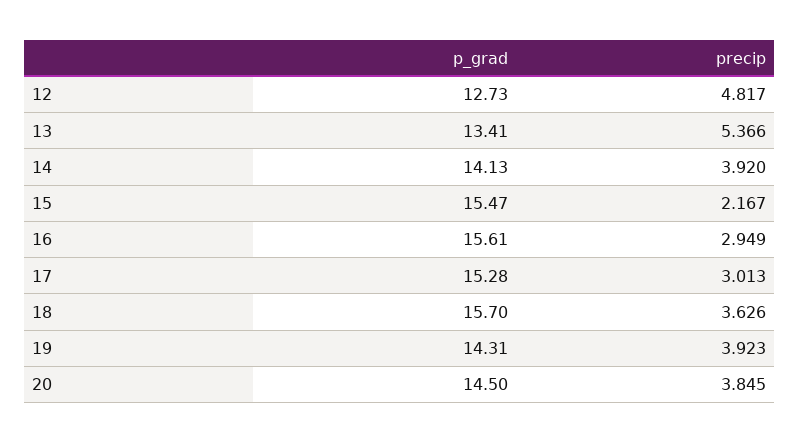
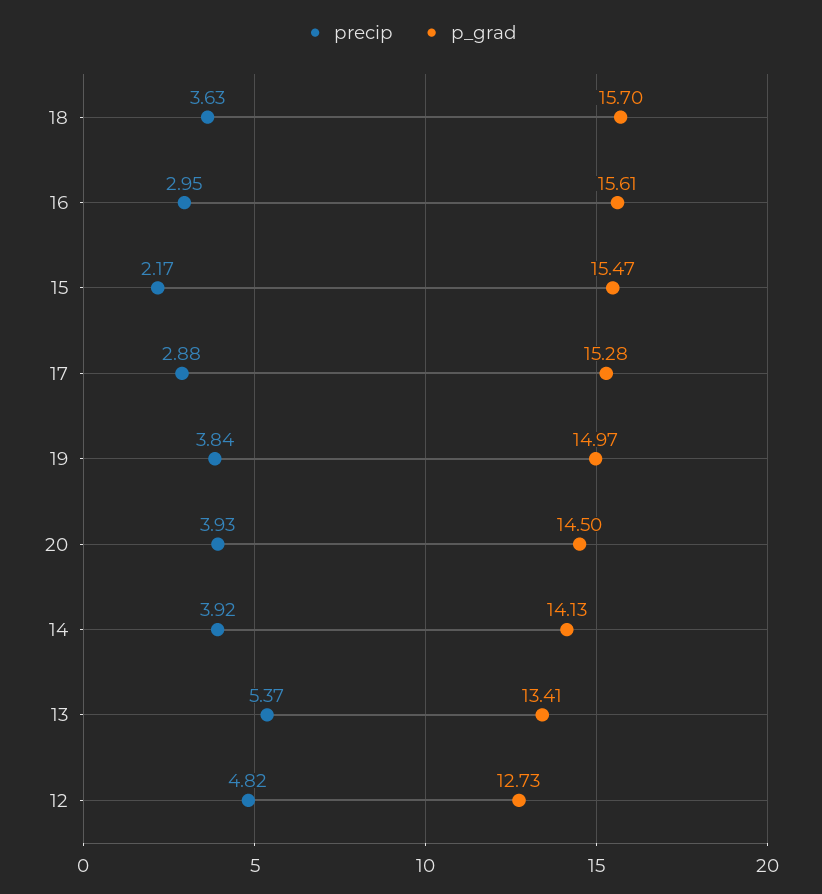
  {
    "p_grad": {
      "12": 12.73,
      "13": 13.41,
      "14": 14.13,
      "15": 15.47,
      "16": 15.61,
      "17": 15.28,
      "18": 15.7,
-     "19": 14.31,
+     "19": 14.97,
      "20": 14.5
    },
    "precip": {
      "12": 4.817,
      "13": 5.366,
      "14": 3.92,
      "15": 2.167,
      "16": 2.949,
-     "17": 3.013,
+     "17": 2.88,
      "18": 3.626,
-     "19": 3.923,
+     "19": 3.84,
-     "20": 3.845
+     "20": 3.93
    }
  }

